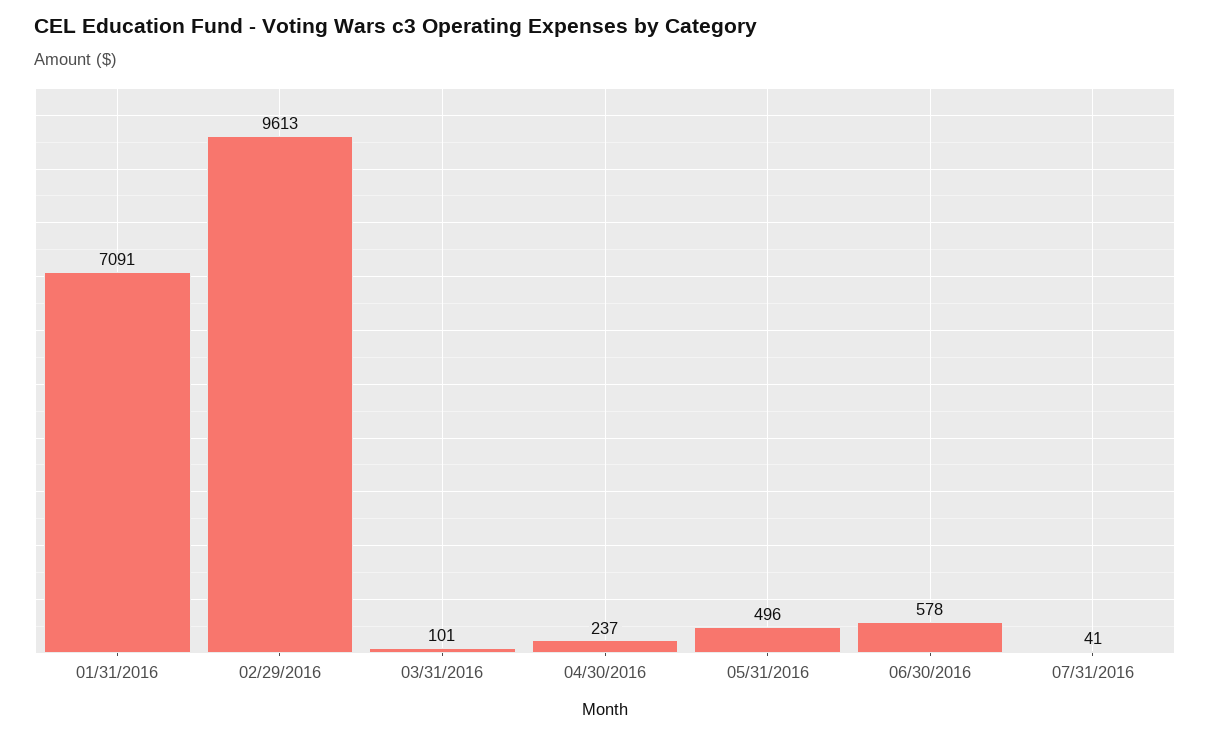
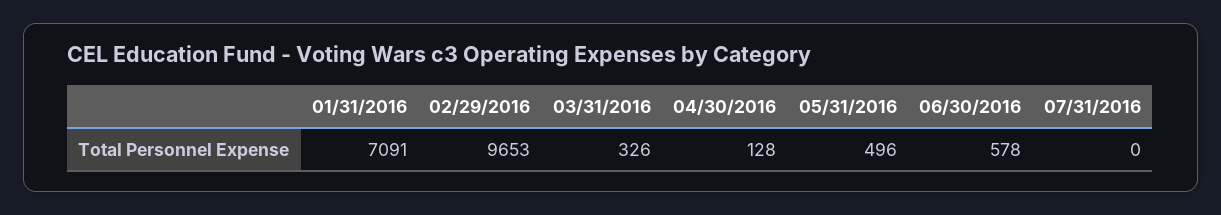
  {
    "01/31/2016": 7091,
-   "02/29/2016": 9613,
+   "02/29/2016": 9653,
-   "03/31/2016": 101,
+   "03/31/2016": 326,
-   "04/30/2016": 237,
+   "04/30/2016": 128,
    "05/31/2016": 496,
    "06/30/2016": 578,
-   "07/31/2016": 41
+   "07/31/2016": 0
  }

